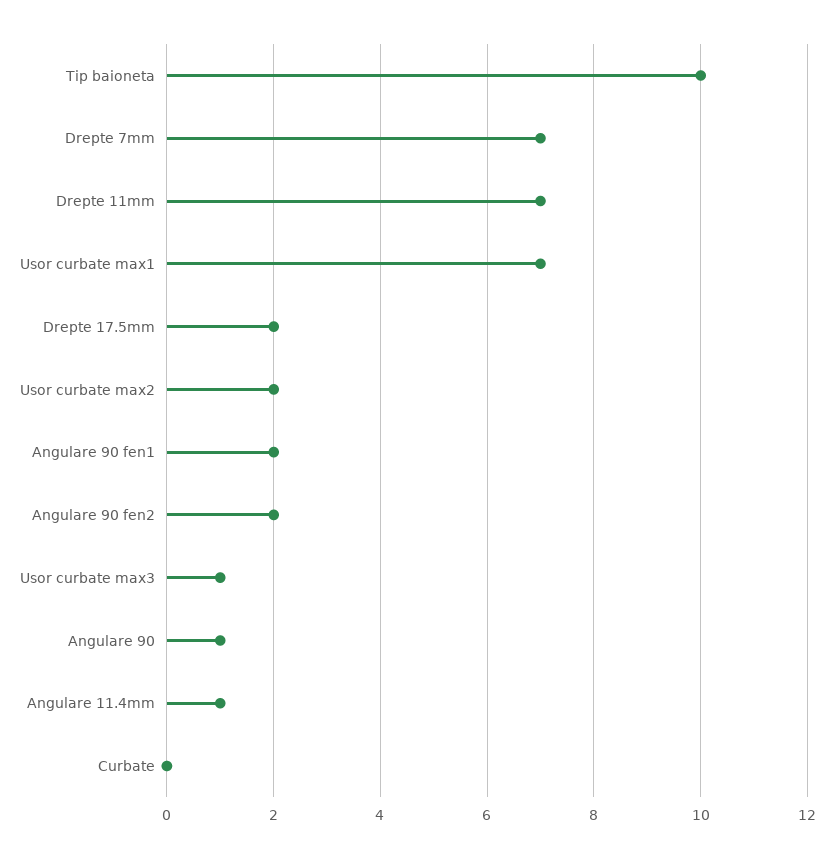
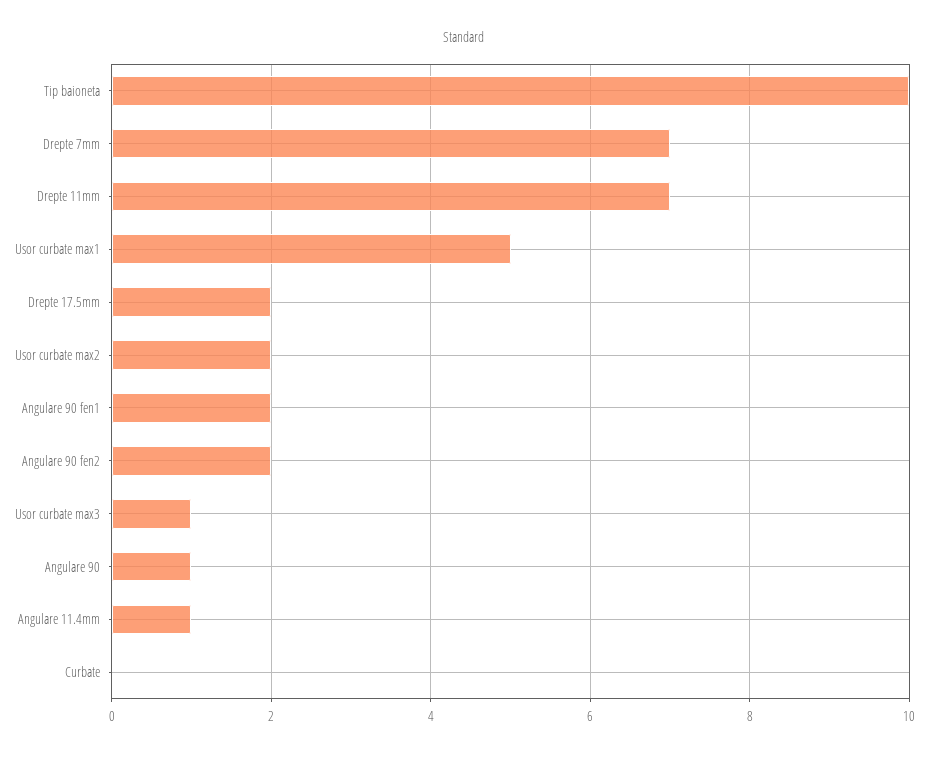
  {
    "Tip baioneta": 10,
    "Drepte 7mm": 7,
    "Drepte 11mm": 7,
-   "Usor curbate max1": 7,
+   "Usor curbate max1": 5,
    "Drepte 17.5mm": 2,
    "Usor curbate max2": 2,
    "Angulare 90 fen1": 2,
    "Angulare 90 fen2": 2,
    "Usor curbate max3": 1,
    "Angulare 90": 1,
    "Angulare 11.4mm": 1,
    "Curbate": 0
  }

